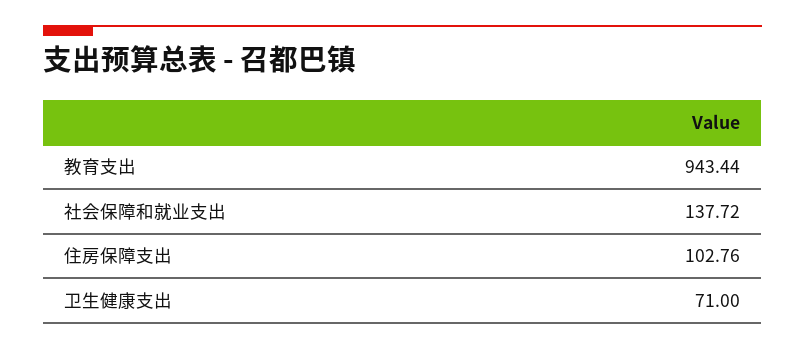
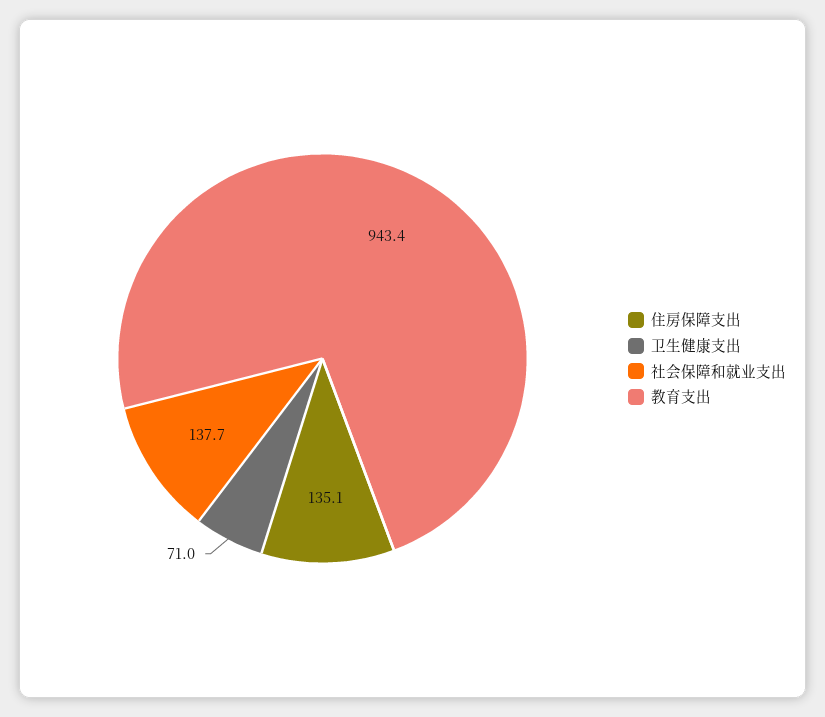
  {
    "教育支出": 943.44,
    "社会保障和就业支出": 137.72,
-   "住房保障支出": 102.76,
+   "住房保障支出": 135.1,
    "卫生健康支出": 71
  }

